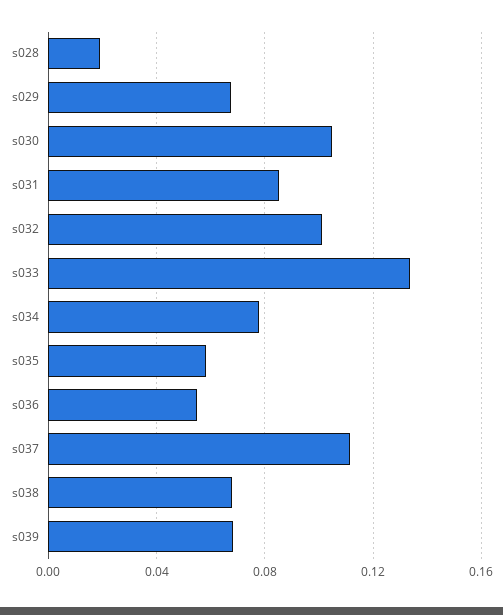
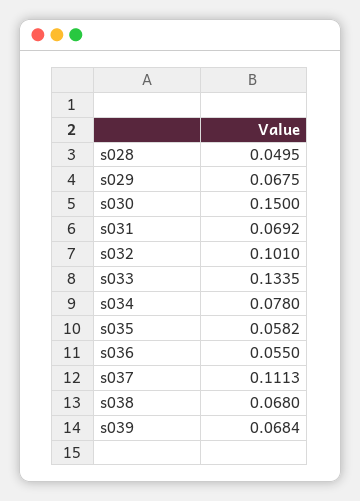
  {
-   "s028": 0.02,
+   "s028": 0.0495,
    "s029": 0.0675,
-   "s030": 0.105,
+   "s030": 0.15,
-   "s031": 0.085,
+   "s031": 0.0692,
    "s032": 0.101,
    "s033": 0.1335,
    "s034": 0.078,
    "s035": 0.0582,
    "s036": 0.055,
    "s037": 0.1113,
    "s038": 0.068,
    "s039": 0.0684
  }

